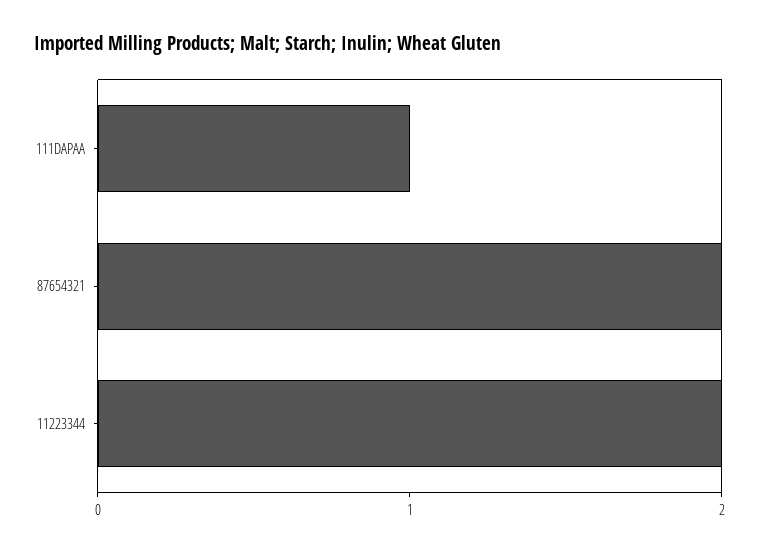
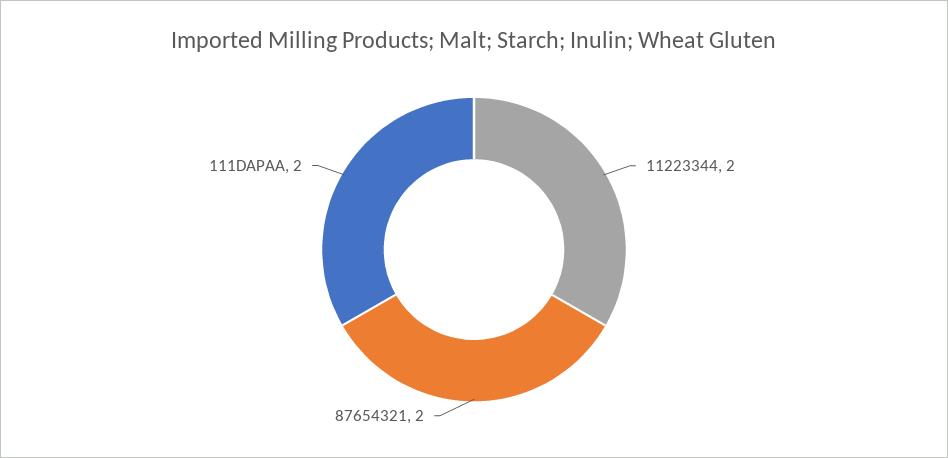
  {
-   "111DAPAA": 1,
+   "111DAPAA": 2,
    "87654321": 2,
    "11223344": 2
  }

